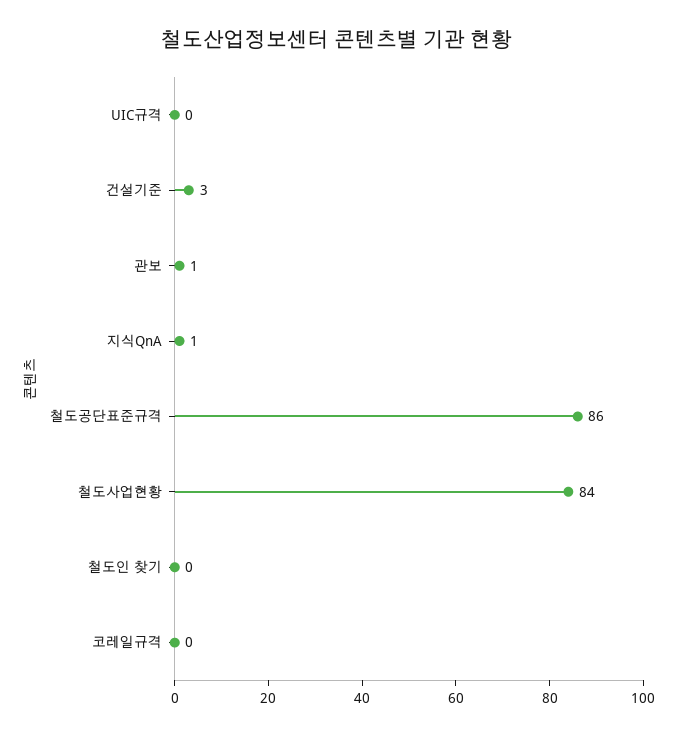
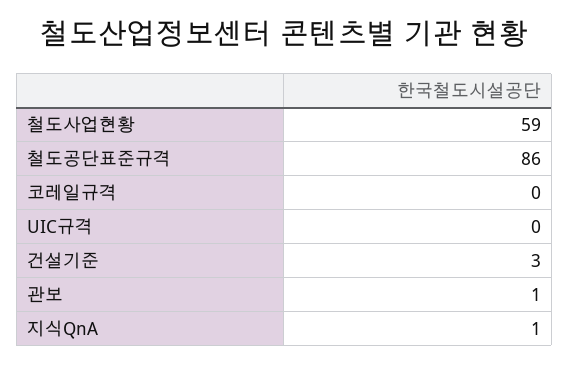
  {
    "UIC규격": 0,
    "건설기준": 3,
    "관보": 1,
    "지식QnA": 1,
    "철도공단표준규격": 86,
-   "철도사업현황": 84,
+   "철도사업현황": 59,
-   "철도인 찾기": 0,
    "코레일규격": 0
  }

